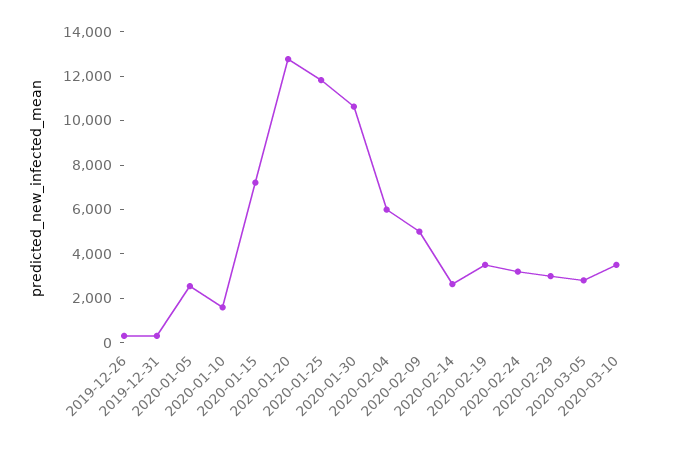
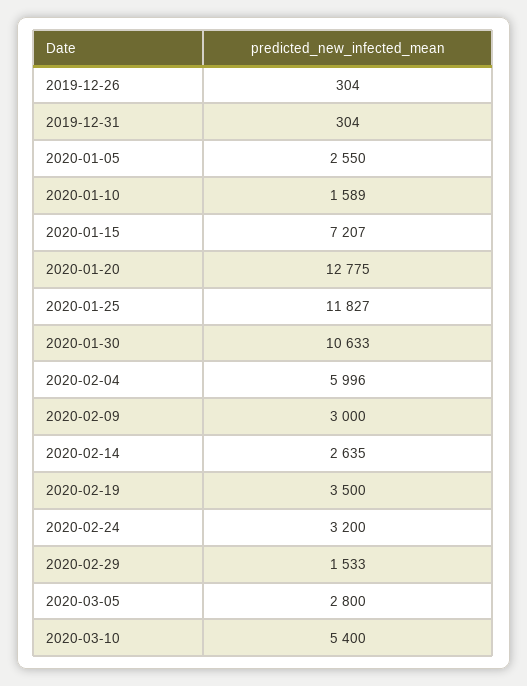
  {
    "2019-12-26": 304,
    "2019-12-31": 304,
    "2020-01-05": 2550,
    "2020-01-10": 1589,
    "2020-01-15": 7207,
    "2020-01-20": 12775,
    "2020-01-25": 11827,
    "2020-01-30": 10633,
    "2020-02-04": 5996,
-   "2020-02-09": 5000,
+   "2020-02-09": 3000,
    "2020-02-14": 2635,
    "2020-02-19": 3500,
    "2020-02-24": 3200,
-   "2020-02-29": 3000,
+   "2020-02-29": 1533,
    "2020-03-05": 2800,
-   "2020-03-10": 3500
+   "2020-03-10": 5400
  }

